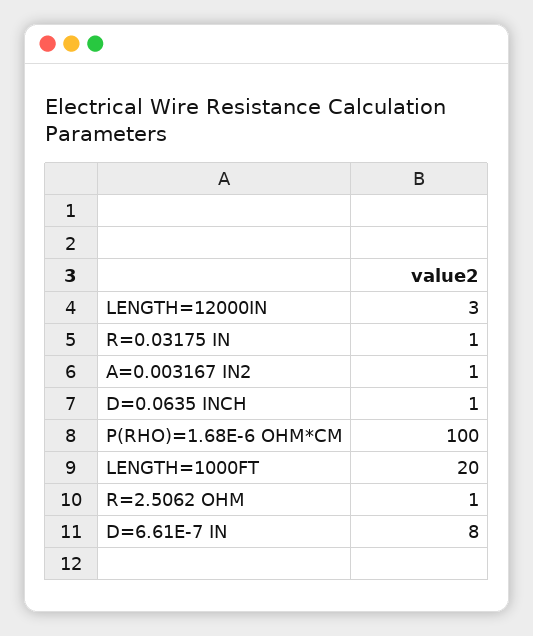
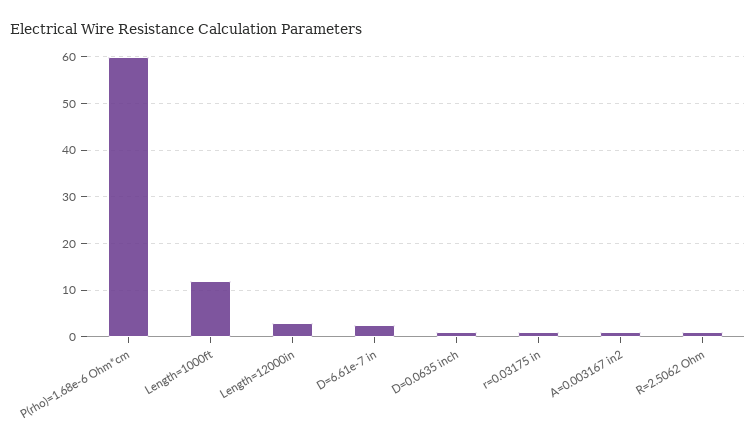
  {
    "LENGTH=12000IN": 3,
    "R=0.03175 IN": 1,
    "A=0.003167 IN2": 1,
    "D=0.0635 INCH": 1,
-   "P(RHO)=1.68E-6 OHM*CM": 100,
+   "P(RHO)=1.68E-6 OHM*CM": 60,
-   "LENGTH=1000FT": 20,
+   "LENGTH=1000FT": 12,
    "R=2.5062 OHM": 1,
-   "D=6.61E-7 IN": 8
+   "D=6.61E-7 IN": 2
  }

